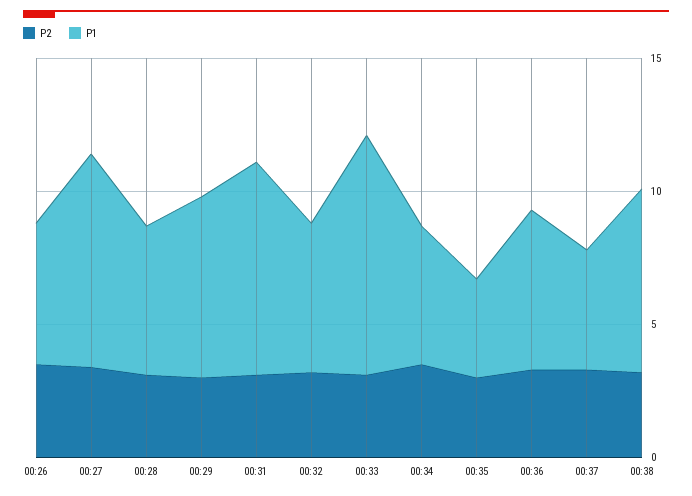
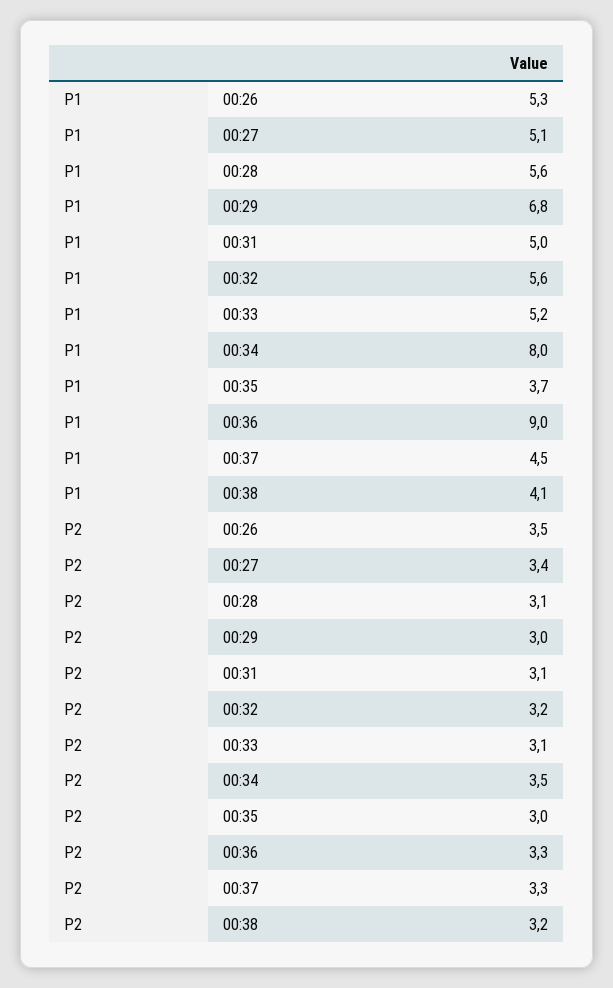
  {
    "P2": {
      "00:26": 3.5,
      "00:27": 3.4,
      "00:28": 3.1,
      "00:29": 3,
      "00:31": 3.1,
      "00:32": 3.2,
      "00:33": 3.1,
      "00:34": 3.5,
      "00:35": 3,
      "00:36": 3.3,
      "00:37": 3.3,
      "00:38": 3.2
    },
    "P1": {
      "00:26": 5.3,
-     "00:27": 8,
+     "00:27": 5.1,
      "00:28": 5.6,
      "00:29": 6.8,
-     "00:31": 8,
+     "00:31": 5,
      "00:32": 5.6,
-     "00:33": 9,
+     "00:33": 5.2,
-     "00:34": 5,
+     "00:34": 8,
      "00:35": 3.7,
-     "00:36": 6,
+     "00:36": 9,
      "00:37": 4.5,
-     "00:38": 7
+     "00:38": 4.1
    }
  }

